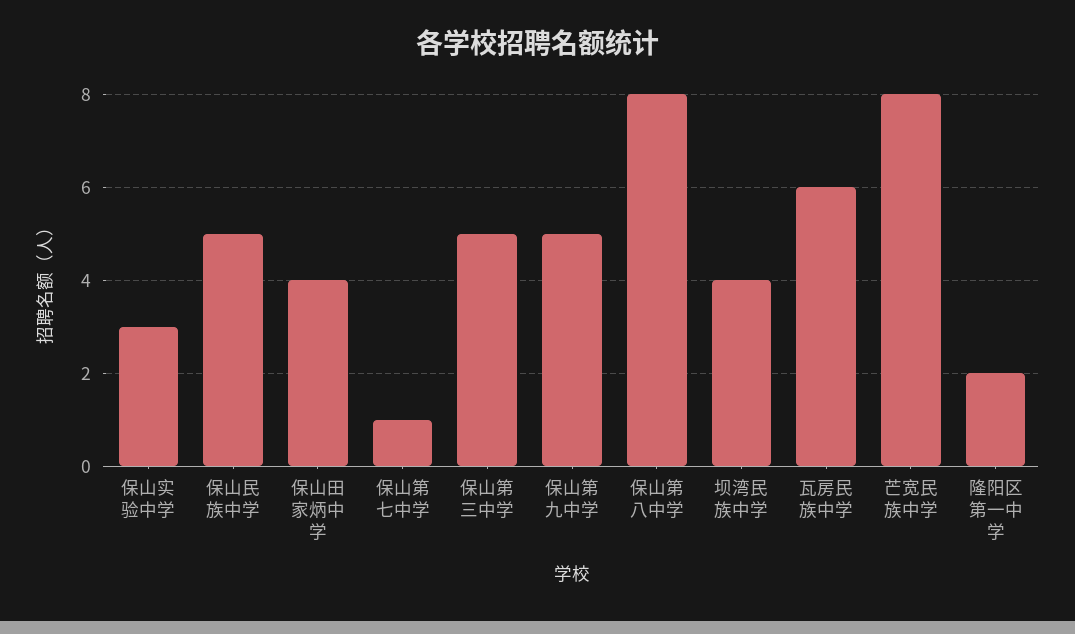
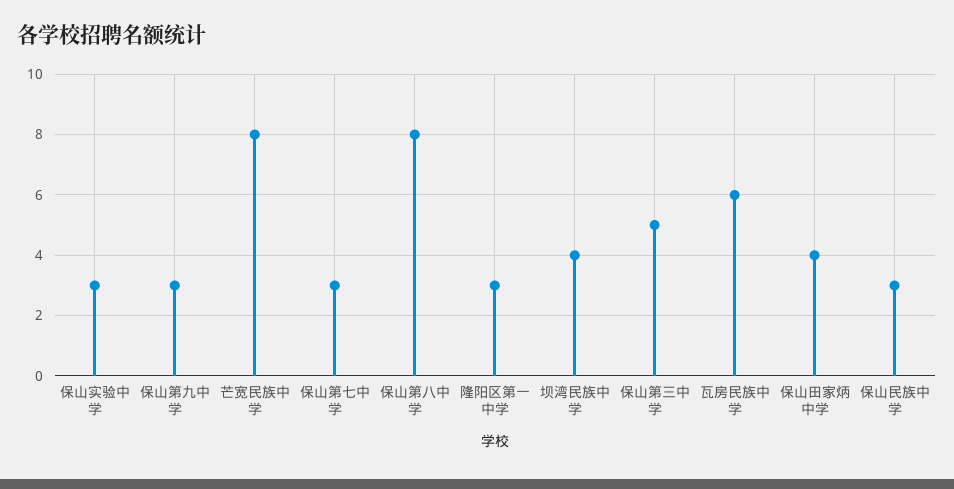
  {
    "保山实验中学": 3,
-   "保山民族中学": 5,
+   "保山民族中学": 3,
    "保山田家炳中学": 4,
-   "保山第七中学": 1,
+   "保山第七中学": 3,
    "保山第三中学": 5,
-   "保山第九中学": 5,
+   "保山第九中学": 3,
    "保山第八中学": 8,
    "坝湾民族中学": 4,
    "瓦房民族中学": 6,
    "芒宽民族中学": 8,
-   "隆阳区第一中学": 2
+   "隆阳区第一中学": 3
  }

